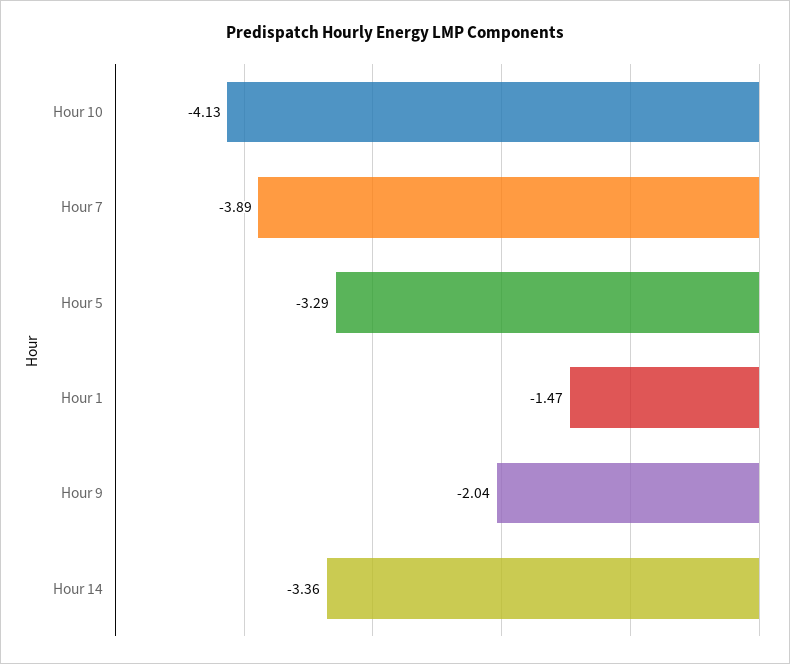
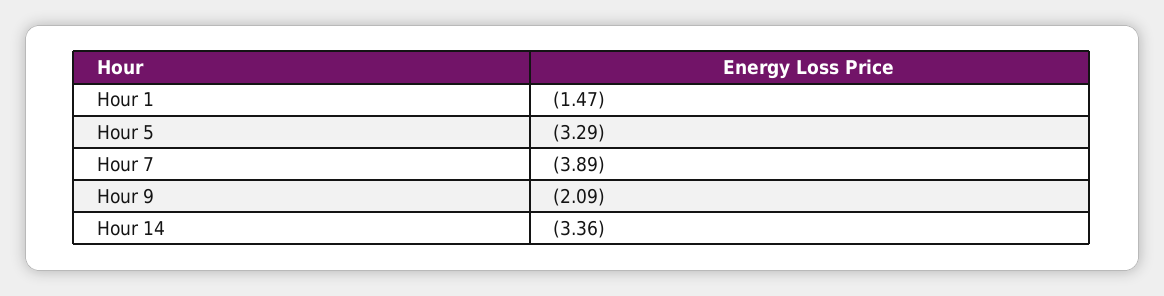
  {
-   "Hour 10": -4.13,
    "Hour 7": -3.89,
    "Hour 5": -3.29,
    "Hour 1": -1.47,
-   "Hour 9": -2.04,
+   "Hour 9": -2.09,
    "Hour 14": -3.36
  }

